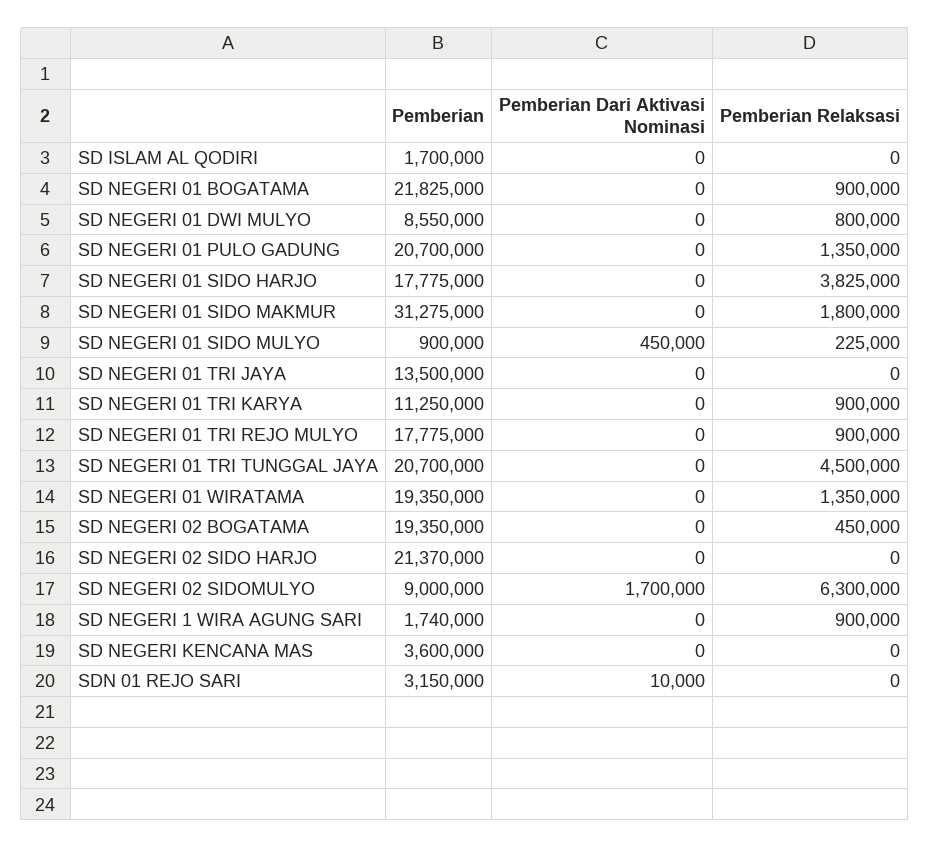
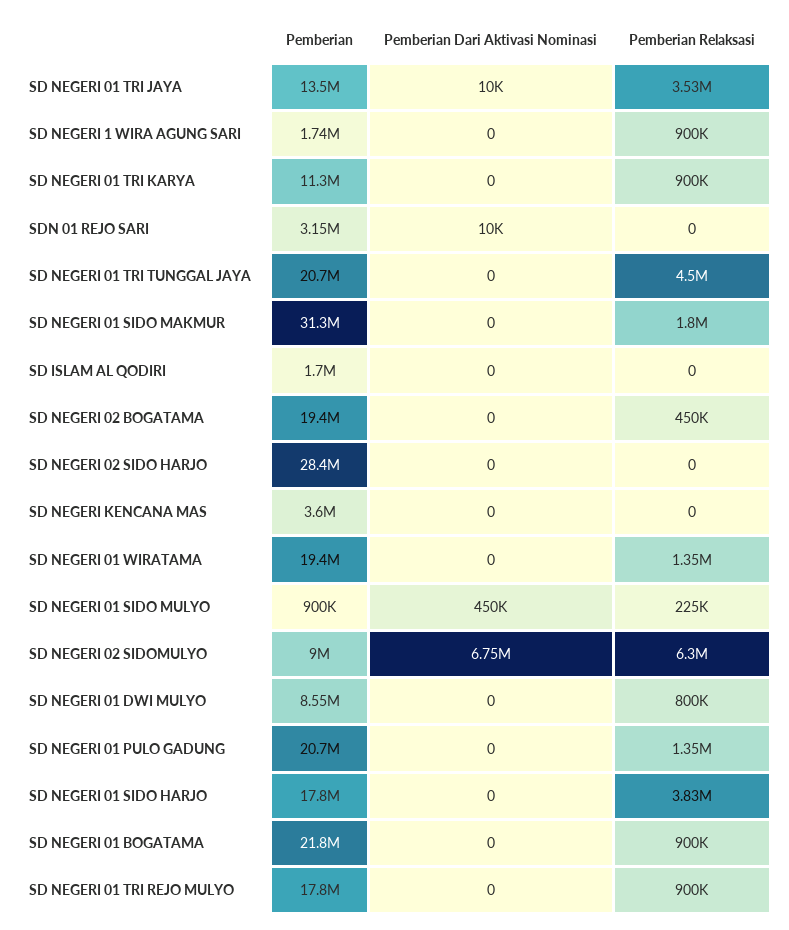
  {
    "Pemberian": {
      "SD ISLAM AL QODIRI": 1700000,
      "SD NEGERI 01 BOGATAMA": 21825000,
      "SD NEGERI 01 DWI MULYO": 8550000,
      "SD NEGERI 01 PULO GADUNG": 20700000,
      "SD NEGERI 01 SIDO HARJO": 17775000,
      "SD NEGERI 01 SIDO MAKMUR": 31275000,
      "SD NEGERI 01 SIDO MULYO": 900000,
      "SD NEGERI 01 TRI JAYA": 13500000,
      "SD NEGERI 01 TRI KARYA": 11250000,
      "SD NEGERI 01 TRI REJO MULYO": 17775000,
      "SD NEGERI 01 TRI TUNGGAL JAYA": 20700000,
      "SD NEGERI 01 WIRATAMA": 19350000,
      "SD NEGERI 02 BOGATAMA": 19350000,
-     "SD NEGERI 02 SIDO HARJO": 21370000,
+     "SD NEGERI 02 SIDO HARJO": 28400000,
      "SD NEGERI 02 SIDOMULYO": 9000000,
      "SD NEGERI 1 WIRA AGUNG SARI": 1740000,
      "SD NEGERI KENCANA MAS": 3600000,
      "SDN 01 REJO SARI": 3150000
    },
    "Pemberian Dari Aktivasi Nominasi": {
      "SD ISLAM AL QODIRI": 0,
      "SD NEGERI 01 BOGATAMA": 0,
      "SD NEGERI 01 DWI MULYO": 0,
      "SD NEGERI 01 PULO GADUNG": 0,
      "SD NEGERI 01 SIDO HARJO": 0,
      "SD NEGERI 01 SIDO MAKMUR": 0,
      "SD NEGERI 01 SIDO MULYO": 450000,
-     "SD NEGERI 01 TRI JAYA": 0,
+     "SD NEGERI 01 TRI JAYA": 10000,
      "SD NEGERI 01 TRI KARYA": 0,
      "SD NEGERI 01 TRI REJO MULYO": 0,
      "SD NEGERI 01 TRI TUNGGAL JAYA": 0,
      "SD NEGERI 01 WIRATAMA": 0,
      "SD NEGERI 02 BOGATAMA": 0,
      "SD NEGERI 02 SIDO HARJO": 0,
-     "SD NEGERI 02 SIDOMULYO": 1700000,
+     "SD NEGERI 02 SIDOMULYO": 6750000,
      "SD NEGERI 1 WIRA AGUNG SARI": 0,
      "SD NEGERI KENCANA MAS": 0,
      "SDN 01 REJO SARI": 10000
    },
    "Pemberian Relaksasi": {
      "SD ISLAM AL QODIRI": 0,
      "SD NEGERI 01 BOGATAMA": 900000,
      "SD NEGERI 01 DWI MULYO": 800000,
      "SD NEGERI 01 PULO GADUNG": 1350000,
      "SD NEGERI 01 SIDO HARJO": 3825000,
      "SD NEGERI 01 SIDO MAKMUR": 1800000,
      "SD NEGERI 01 SIDO MULYO": 225000,
-     "SD NEGERI 01 TRI JAYA": 0,
+     "SD NEGERI 01 TRI JAYA": 3530000,
      "SD NEGERI 01 TRI KARYA": 900000,
      "SD NEGERI 01 TRI REJO MULYO": 900000,
      "SD NEGERI 01 TRI TUNGGAL JAYA": 4500000,
      "SD NEGERI 01 WIRATAMA": 1350000,
      "SD NEGERI 02 BOGATAMA": 450000,
      "SD NEGERI 02 SIDO HARJO": 0,
      "SD NEGERI 02 SIDOMULYO": 6300000,
      "SD NEGERI 1 WIRA AGUNG SARI": 900000,
      "SD NEGERI KENCANA MAS": 0,
      "SDN 01 REJO SARI": 0
    }
  }

